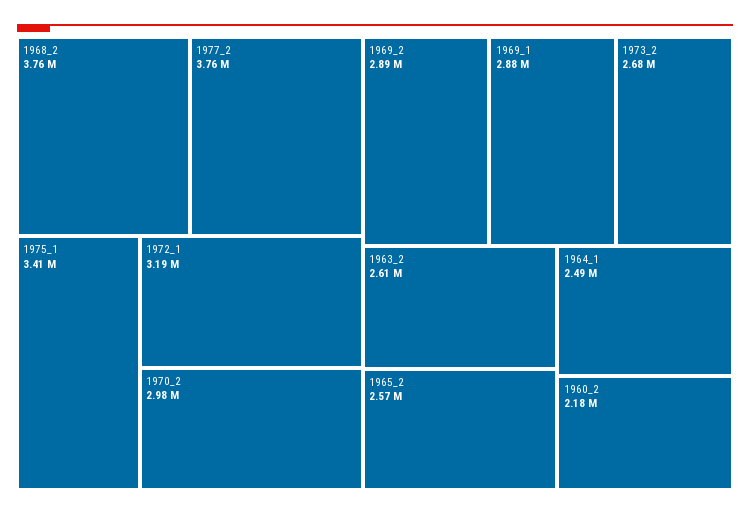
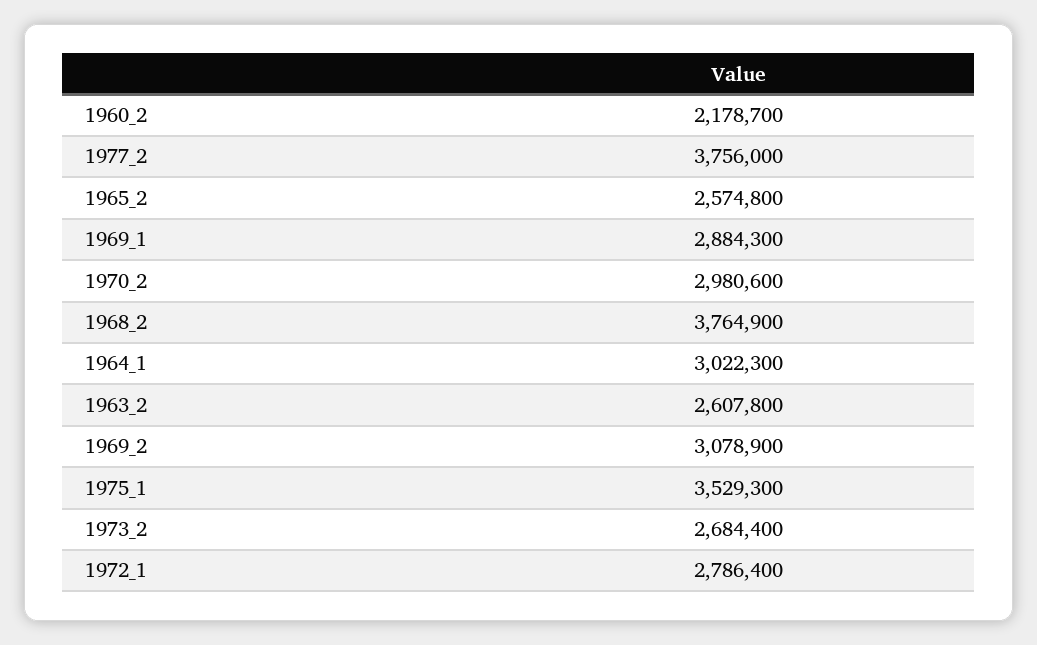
  {
    "1968_2": 3764900,
    "1977_2": 3756000,
-   "1975_1": 3410000,
+   "1975_1": 3529300,
-   "1972_1": 3190000,
+   "1972_1": 2786400,
    "1970_2": 2980600,
-   "1969_2": 2890000,
+   "1969_2": 3078900,
    "1969_1": 2884300,
    "1973_2": 2684400,
    "1963_2": 2607800,
    "1965_2": 2574800,
-   "1964_1": 2490000,
+   "1964_1": 3022300,
    "1960_2": 2178700
  }

